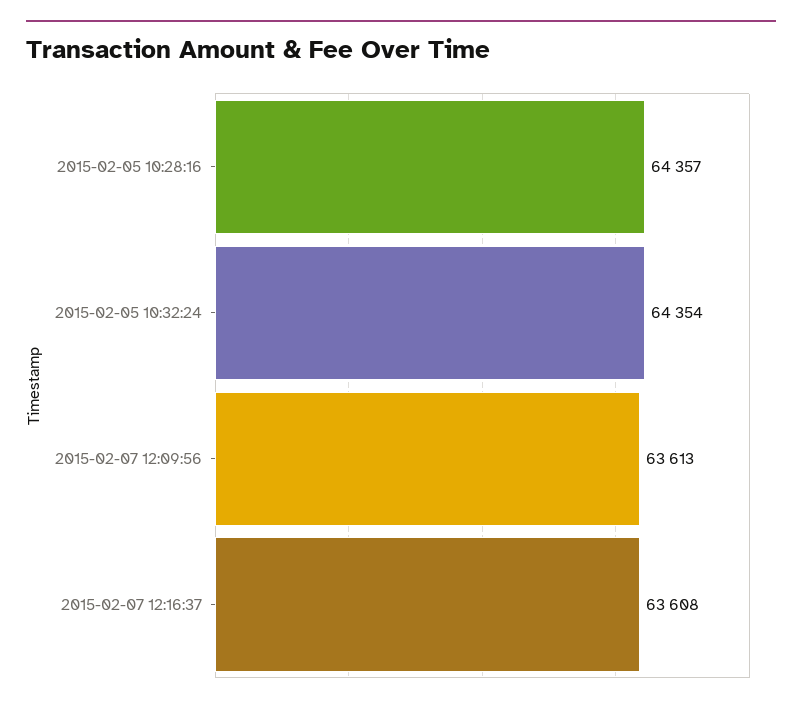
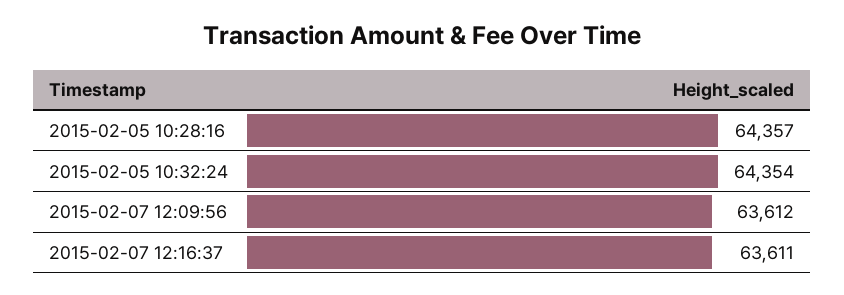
  {
    "2015-02-05 10:28:16": 64357,
    "2015-02-05 10:32:24": 64354,
-   "2015-02-07 12:09:56": 63613,
+   "2015-02-07 12:09:56": 63612,
-   "2015-02-07 12:16:37": 63608
+   "2015-02-07 12:16:37": 63611
  }

